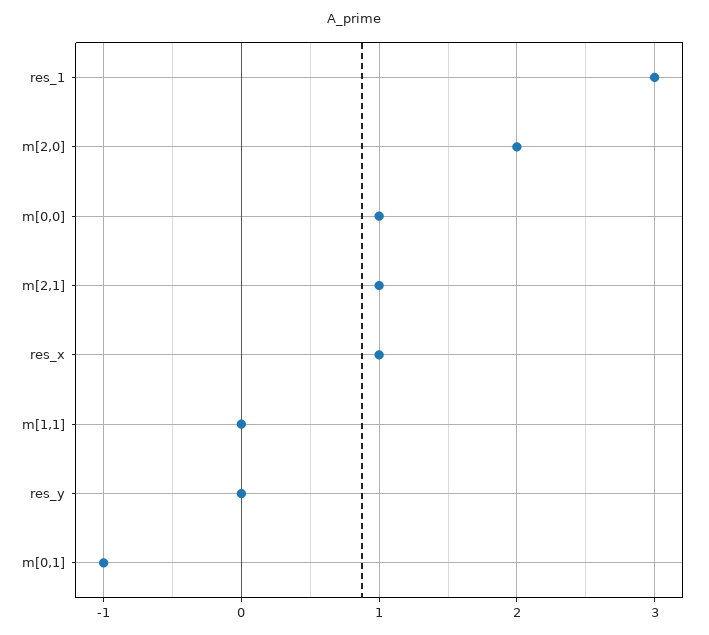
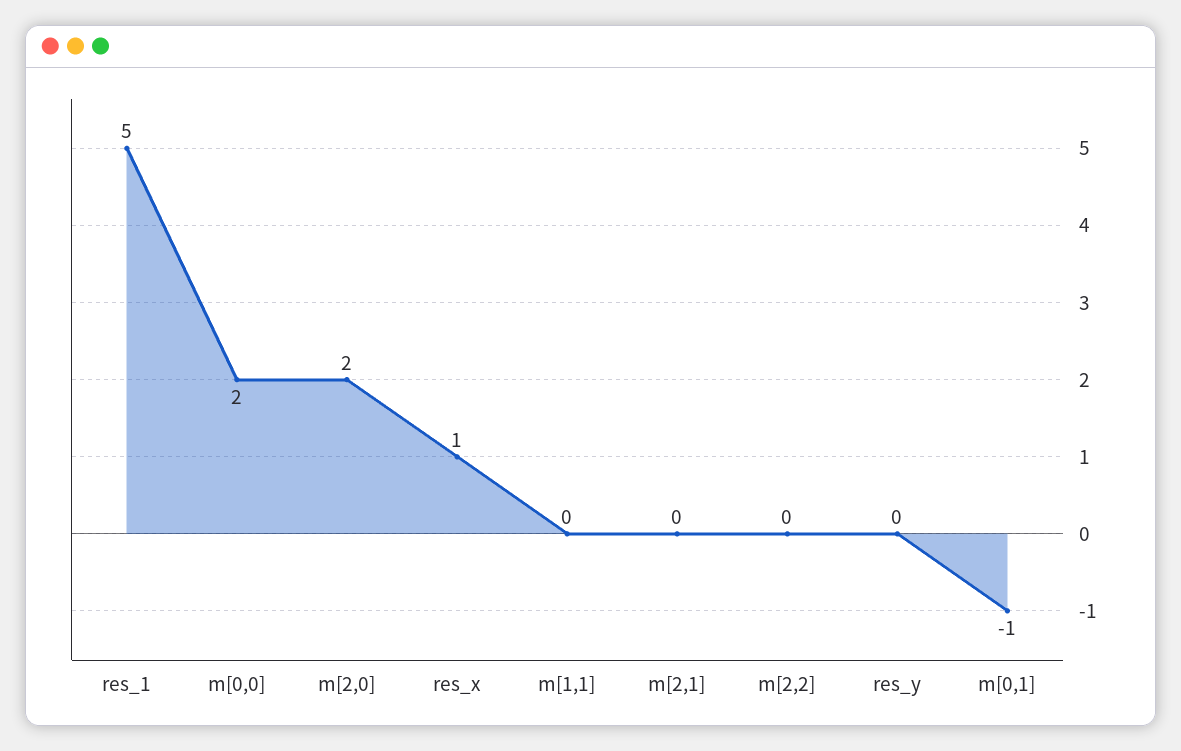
  {
-   "res_1": 3,
+   "res_1": 5,
    "m[2,0]": 2,
-   "m[0,0]": 1,
+   "m[0,0]": 2,
-   "m[2,1]": 1,
+   "m[2,1]": 0,
    "res_x": 1,
    "m[1,1]": 0,
    "res_y": 0,
-   "m[0,1]": -1
+   "m[0,1]": -1,
+   "m[2,2]": 0
  }

